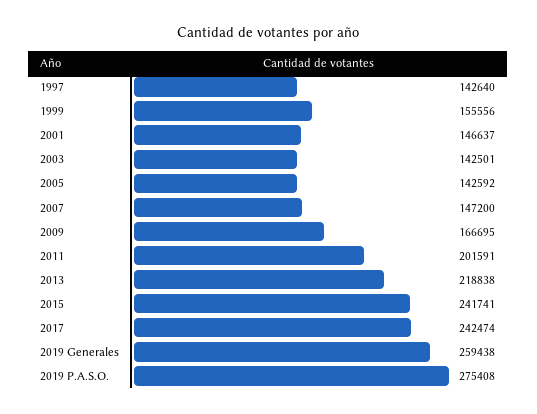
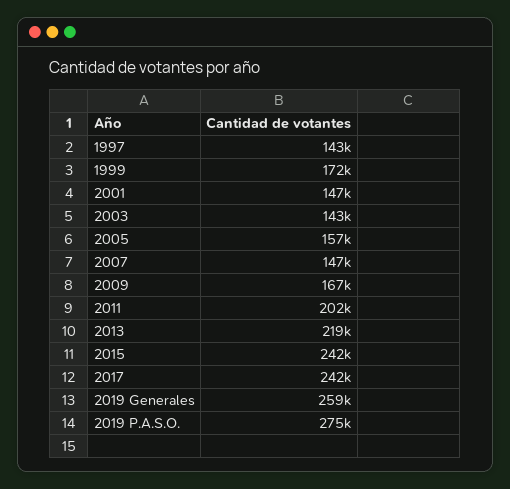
  {
    "1997": 142640,
-   "1999": 155556,
+   "1999": 172000,
    "2001": 146637,
    "2003": 142501,
-   "2005": 142592,
+   "2005": 157000,
    "2007": 147200,
    "2009": 166695,
    "2011": 201591,
    "2013": 218838,
    "2015": 241741,
    "2017": 242474,
    "2019 Generales": 259438,
    "2019 P.A.S.O.": 275408
  }

